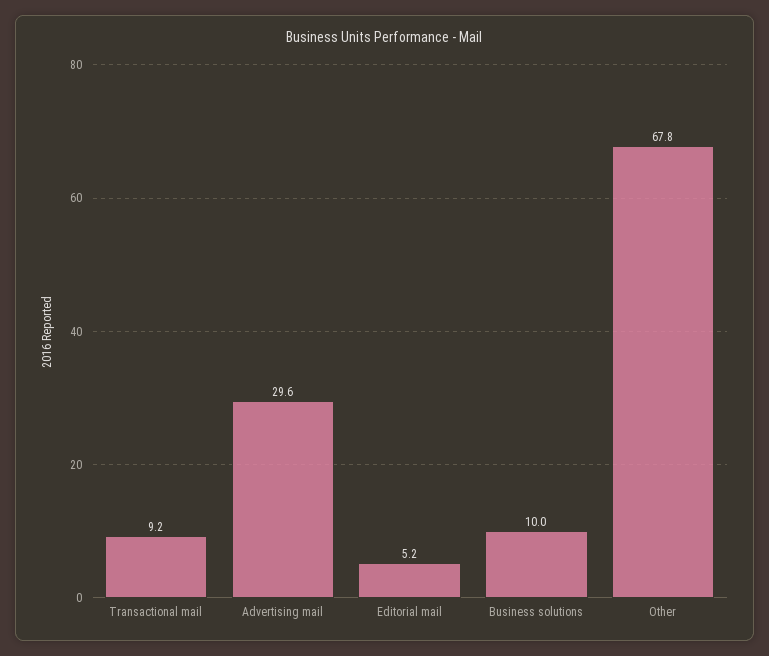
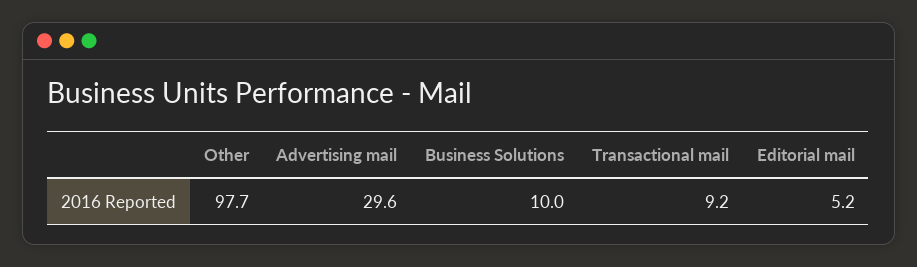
  {
    "Transactional mail": 9.2,
    "Advertising mail": 29.6,
    "Editorial mail": 5.2,
    "Business solutions": 10,
-   "Other": 67.8
+   "Other": 97.7
  }

